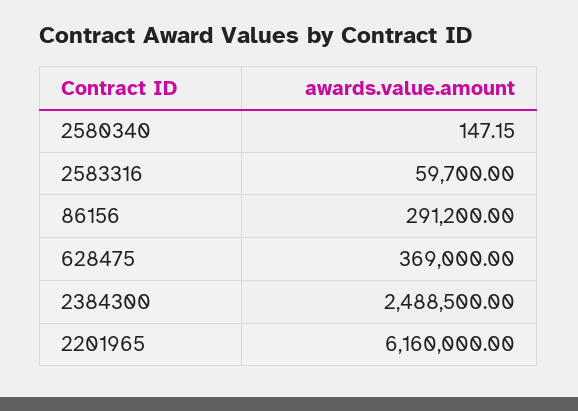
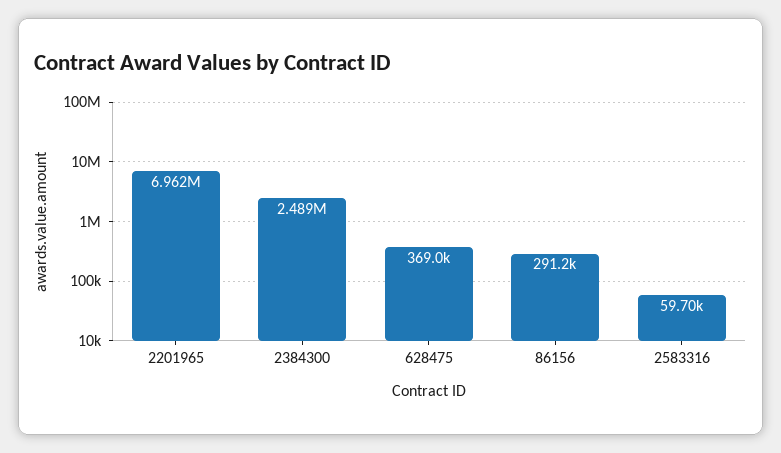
  {
-   "2580340": 147.15,
    "2583316": 59700,
    "86156": 291200,
    "628475": 369000,
    "2384300": 2488500,
-   "2201965": 6160000
+   "2201965": 6962000
  }

